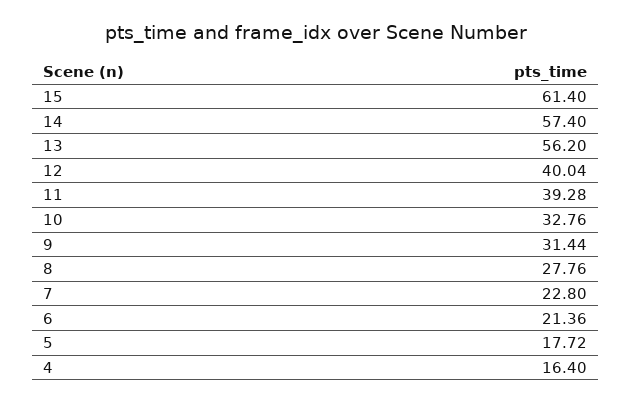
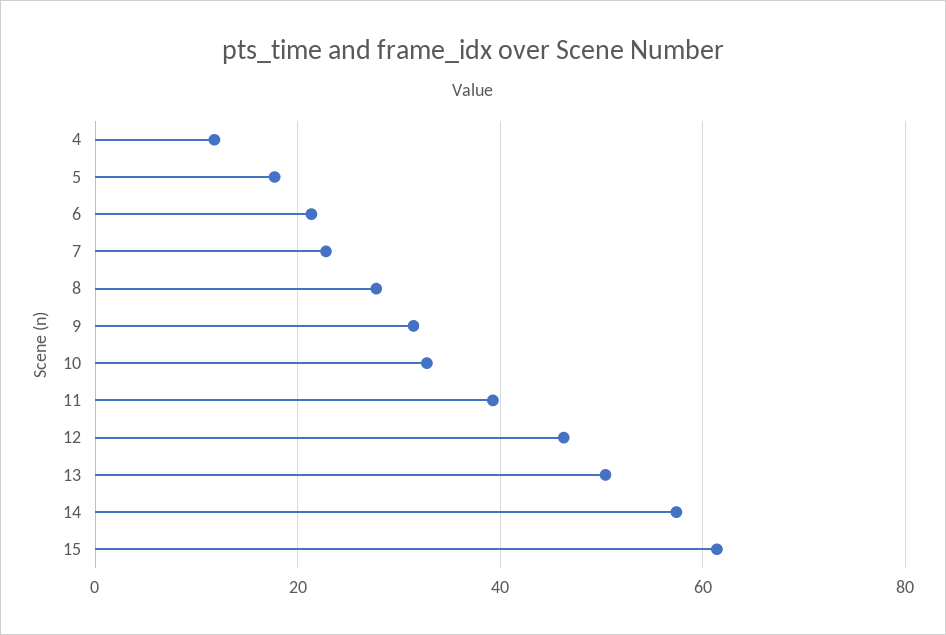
  {
    "15": 61.4,
    "14": 57.4,
-   "13": 56.2,
+   "13": 50,
-   "12": 40.04,
+   "12": 46,
    "11": 39.28,
    "10": 32.76,
    "9": 31.44,
    "8": 27.76,
    "7": 22.8,
    "6": 21.36,
    "5": 17.72,
-   "4": 16.4
+   "4": 12
  }

